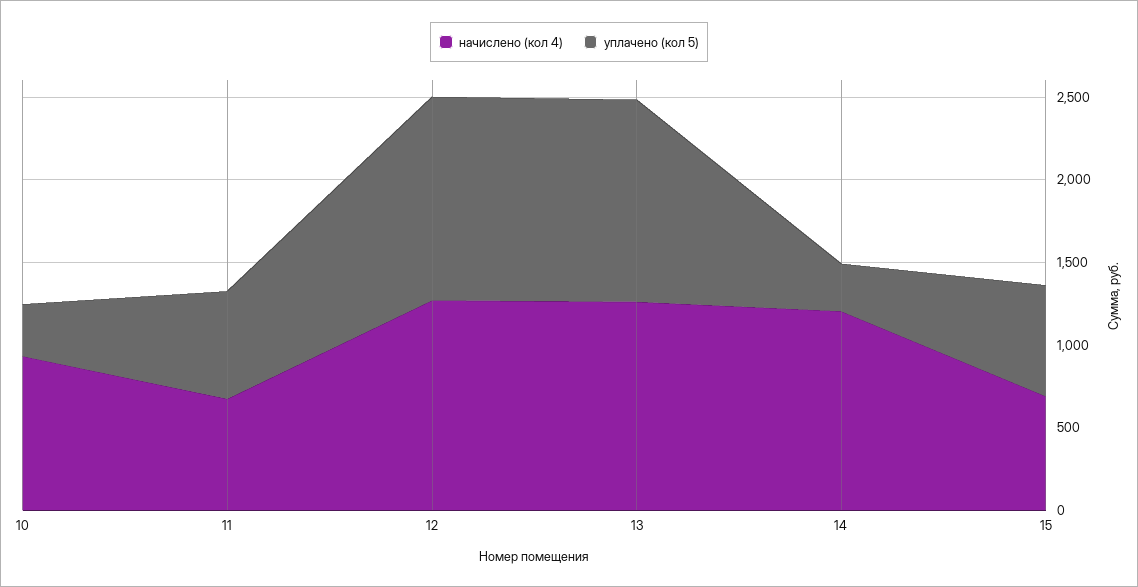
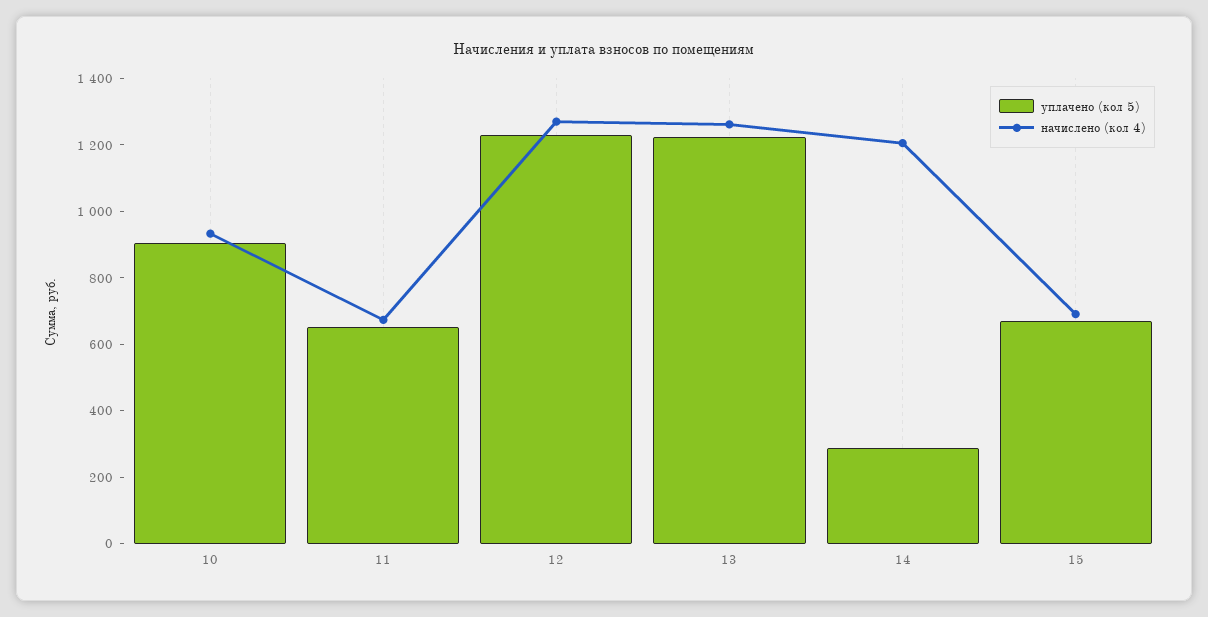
  {
    "начислено (кол 4)": {
      "10": 950,
      "11": 650,
      "12": 1250,
      "13": 1250,
      "14": 1200,
      "15": 700
    },
    "уплачено (кол 5)": {
-     "10": 300,
+     "10": 900,
      "11": 650,
      "12": 1250,
      "13": 1200,
      "14": 300,
      "15": 650
    }
  }

